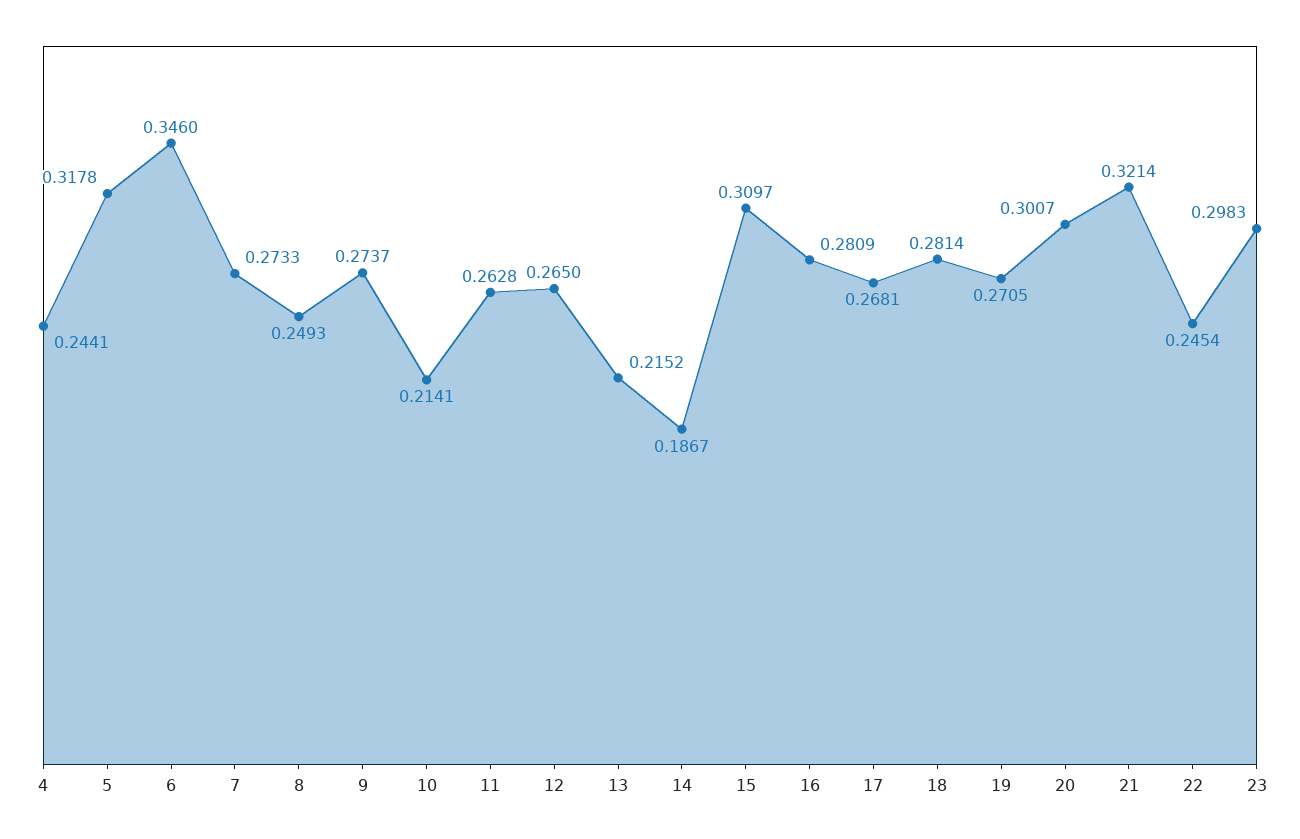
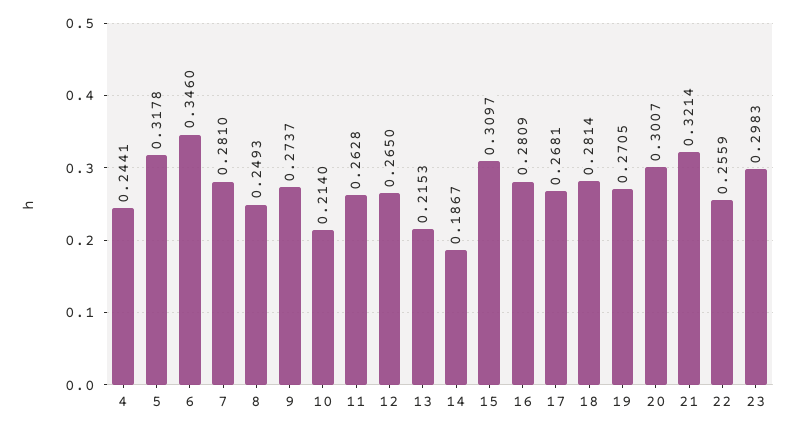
  {
    "4": 0.2441,
    "5": 0.3178,
    "6": 0.346,
-   "7": 0.2733,
+   "7": 0.281,
    "8": 0.2493,
    "9": 0.2737,
-   "10": 0.2141,
+   "10": 0.214,
    "11": 0.2628,
    "12": 0.265,
-   "13": 0.2152,
+   "13": 0.2153,
    "14": 0.1867,
    "15": 0.3097,
    "16": 0.2809,
    "17": 0.2681,
    "18": 0.2814,
    "19": 0.2705,
    "20": 0.3007,
    "21": 0.3214,
-   "22": 0.2454,
+   "22": 0.2559,
    "23": 0.2983
  }

